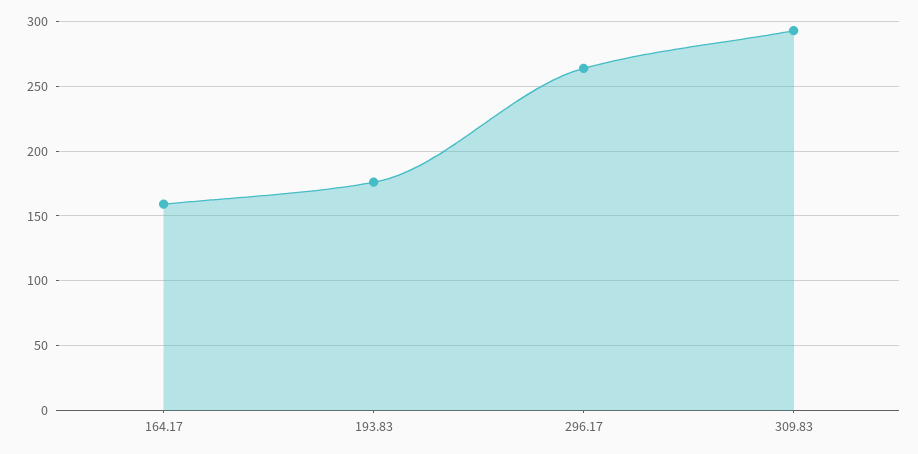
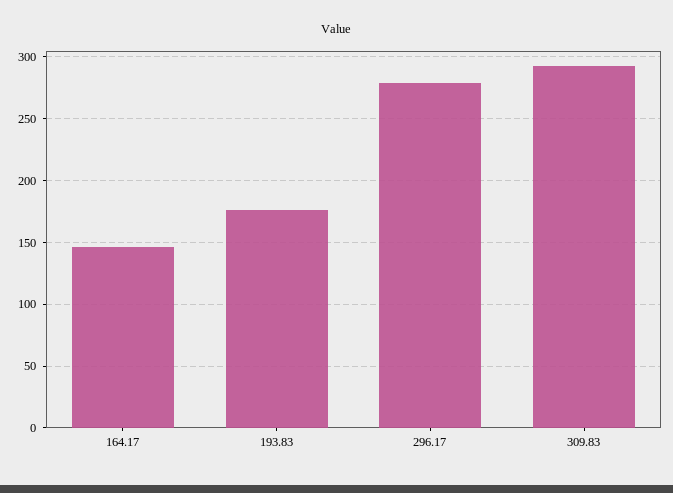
  {
-   "164.17": 160,
+   "164.17": 145,
    "193.83": 175,
-   "296.17": 265,
+   "296.17": 280,
    "309.83": 295
  }

